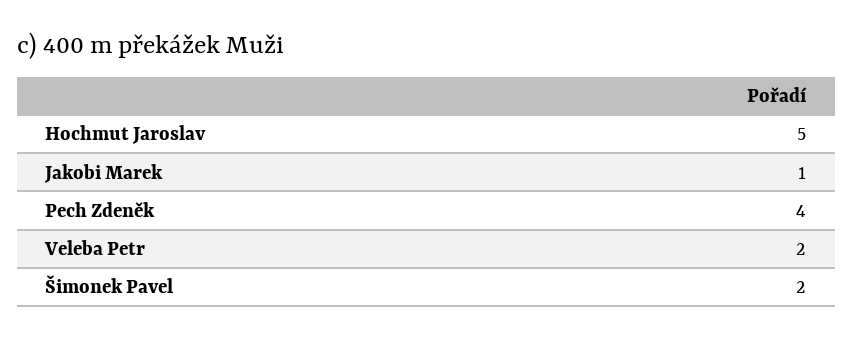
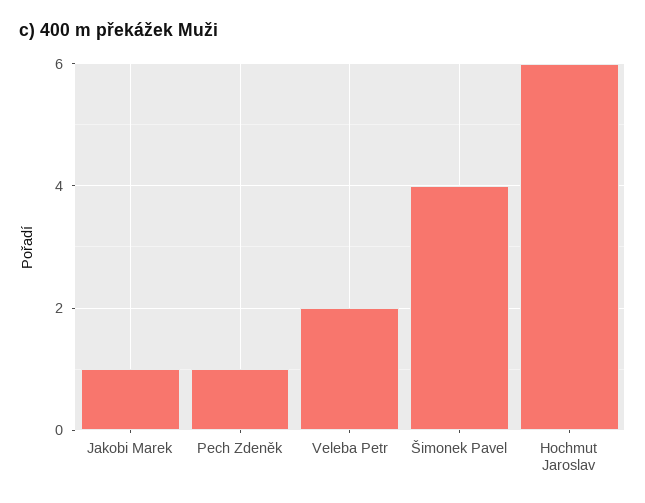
  {
-   "Hochmut Jaroslav": 5,
+   "Hochmut Jaroslav": 6,
    "Jakobi Marek": 1,
-   "Pech Zdeněk": 4,
+   "Pech Zdeněk": 1,
    "Veleba Petr": 2,
-   "Šimonek Pavel": 2
+   "Šimonek Pavel": 4
  }

